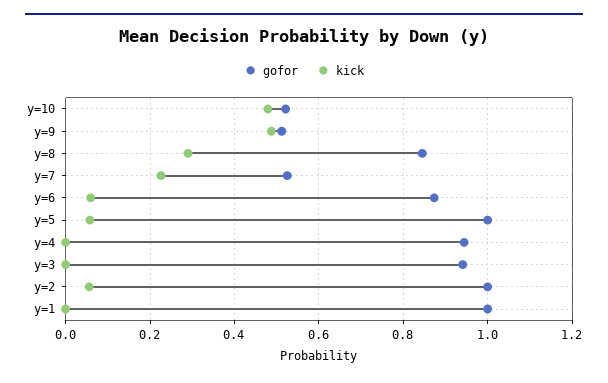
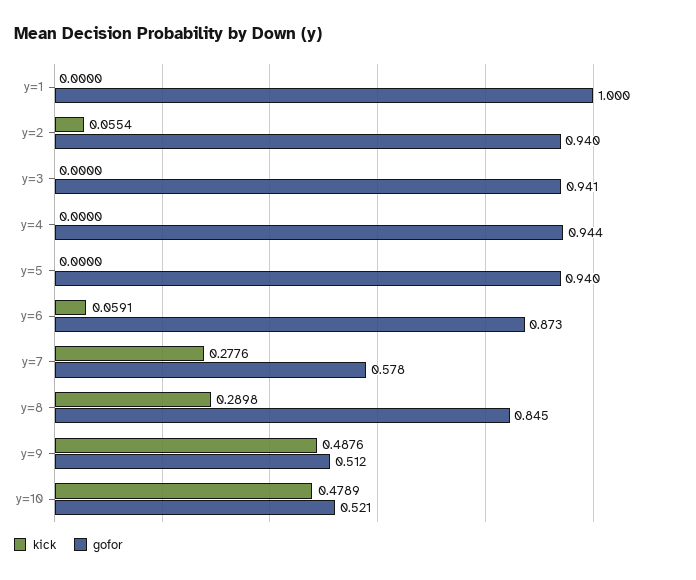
  {
    "gofor": {
      "y=10": 0.521,
      "y=9": 0.512,
      "y=8": 0.845,
-     "y=7": 0.52,
+     "y=7": 0.578,
      "y=6": 0.873,
-     "y=5": 1,
+     "y=5": 0.94,
      "y=4": 0.944,
      "y=3": 0.941,
-     "y=2": 1,
+     "y=2": 0.94,
      "y=1": 1
    },
    "kick": {
      "y=10": 0.4789,
      "y=9": 0.4876,
      "y=8": 0.2898,
-     "y=7": 0.22,
+     "y=7": 0.2776,
      "y=6": 0.0591,
-     "y=5": 0.06,
+     "y=5": 0,
      "y=4": 0,
      "y=3": 0,
      "y=2": 0.0554,
      "y=1": 0
    }
  }

